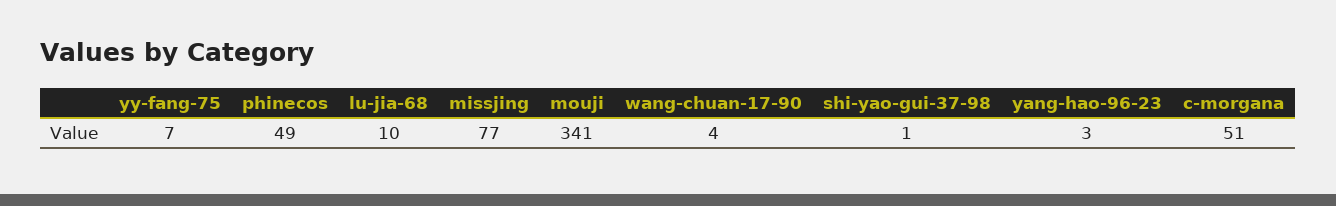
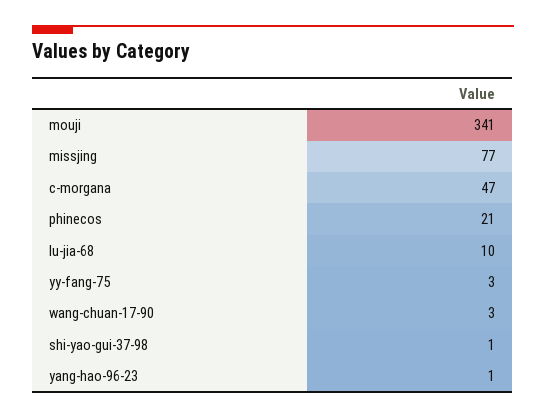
  {
-   "yy-fang-75": 7,
+   "yy-fang-75": 3,
-   "phinecos": 49,
+   "phinecos": 21,
    "lu-jia-68": 10,
    "missjing": 77,
    "mouji": 341,
-   "wang-chuan-17-90": 4,
+   "wang-chuan-17-90": 3,
    "shi-yao-gui-37-98": 1,
-   "yang-hao-96-23": 3,
+   "yang-hao-96-23": 1,
-   "c-morgana": 51
+   "c-morgana": 47
  }

